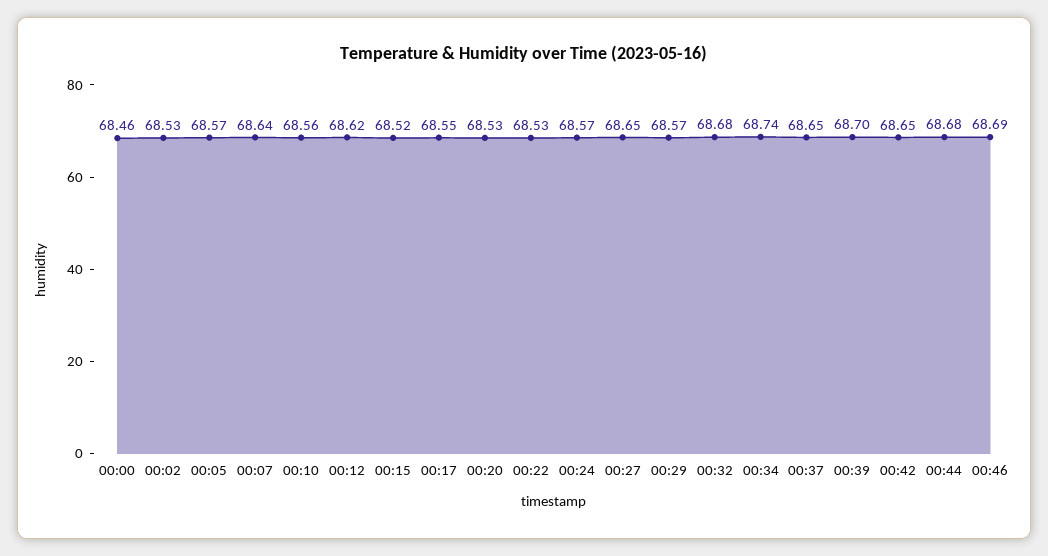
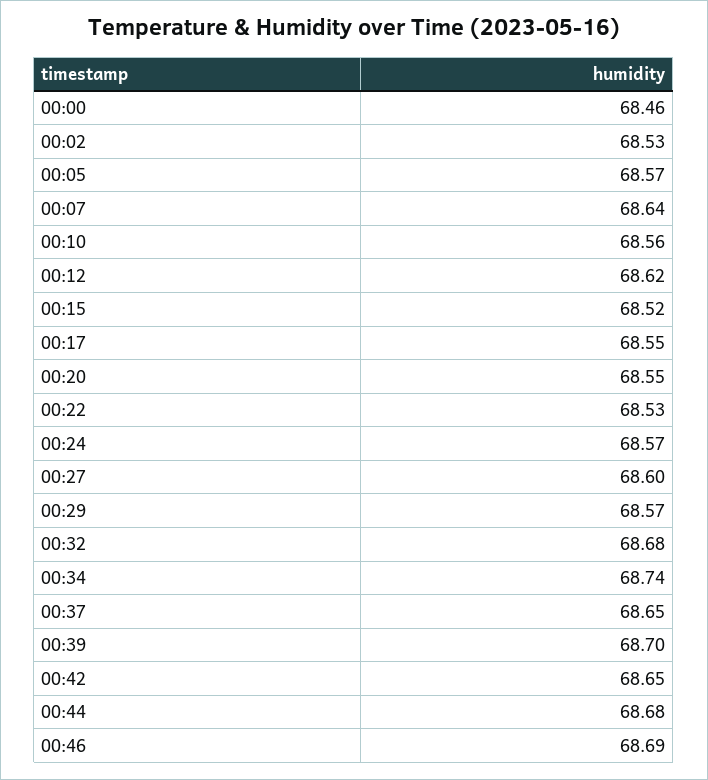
  {
    "00:00": 68.46,
    "00:02": 68.53,
    "00:05": 68.57,
    "00:07": 68.64,
    "00:10": 68.56,
    "00:12": 68.62,
    "00:15": 68.52,
    "00:17": 68.55,
-   "00:20": 68.53,
+   "00:20": 68.55,
    "00:22": 68.53,
    "00:24": 68.57,
-   "00:27": 68.65,
+   "00:27": 68.6,
    "00:29": 68.57,
    "00:32": 68.68,
    "00:34": 68.74,
    "00:37": 68.65,
    "00:39": 68.7,
    "00:42": 68.65,
    "00:44": 68.68,
    "00:46": 68.69
  }

